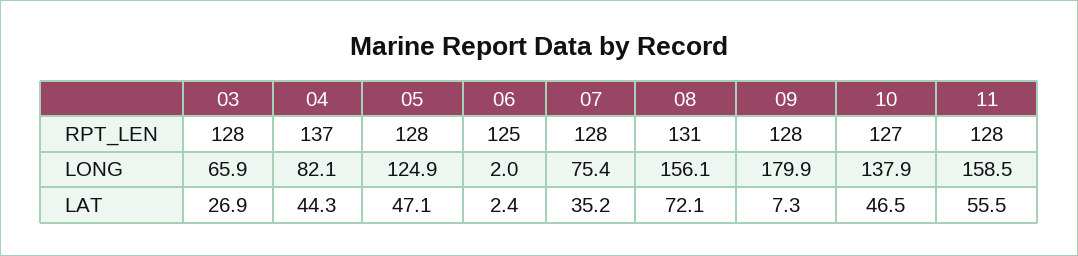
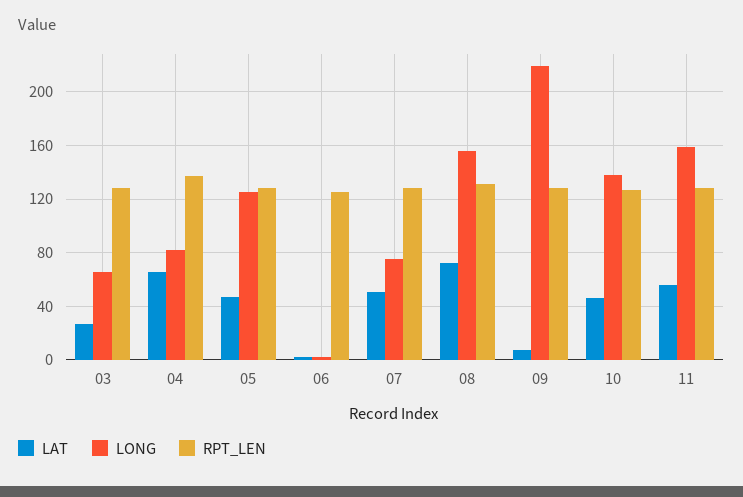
  {
    "RPT_LEN": {
      "03": 128,
      "04": 137,
      "05": 128,
      "06": 125,
      "07": 128,
      "08": 131,
      "09": 128,
      "10": 127,
      "11": 128
    },
    "LONG": {
      "03": 65.9,
      "04": 82.1,
      "05": 124.9,
      "06": 2,
      "07": 75.4,
      "08": 156.1,
-     "09": 179.9,
+     "09": 220,
      "10": 137.9,
      "11": 158.5
    },
    "LAT": {
      "03": 26.9,
-     "04": 44.3,
+     "04": 65,
      "05": 47.1,
      "06": 2.4,
-     "07": 35.2,
+     "07": 50,
      "08": 72.1,
      "09": 7.3,
      "10": 46.5,
      "11": 55.5
    }
  }

